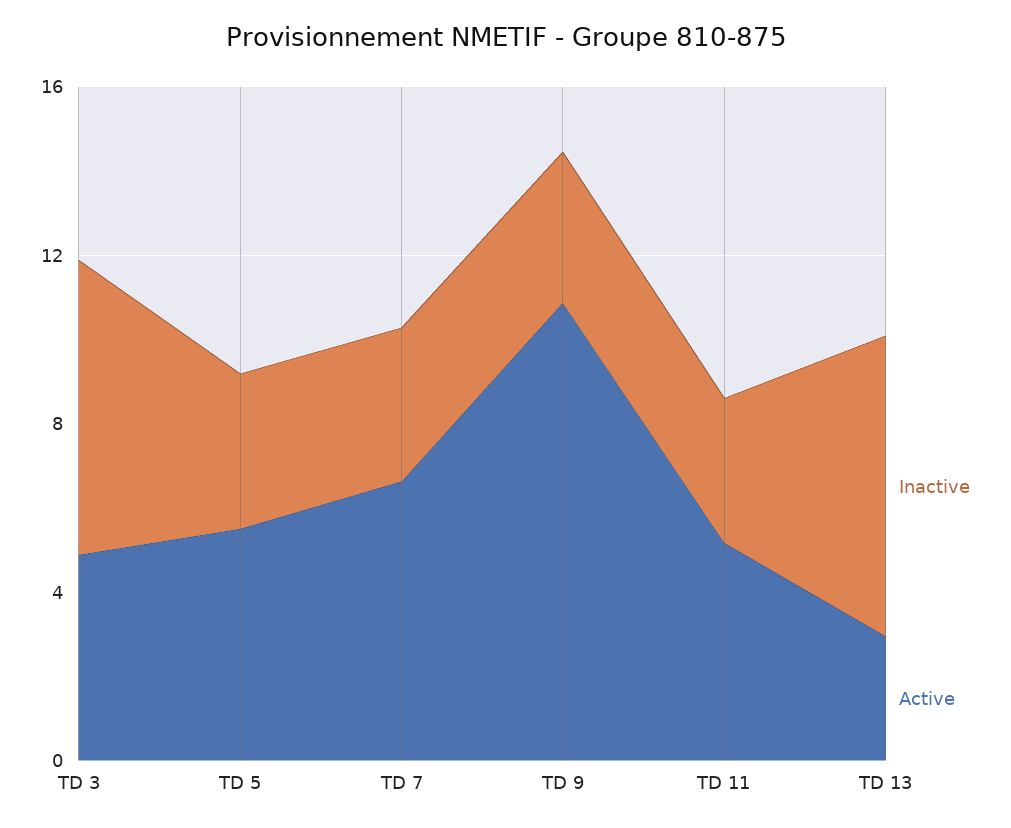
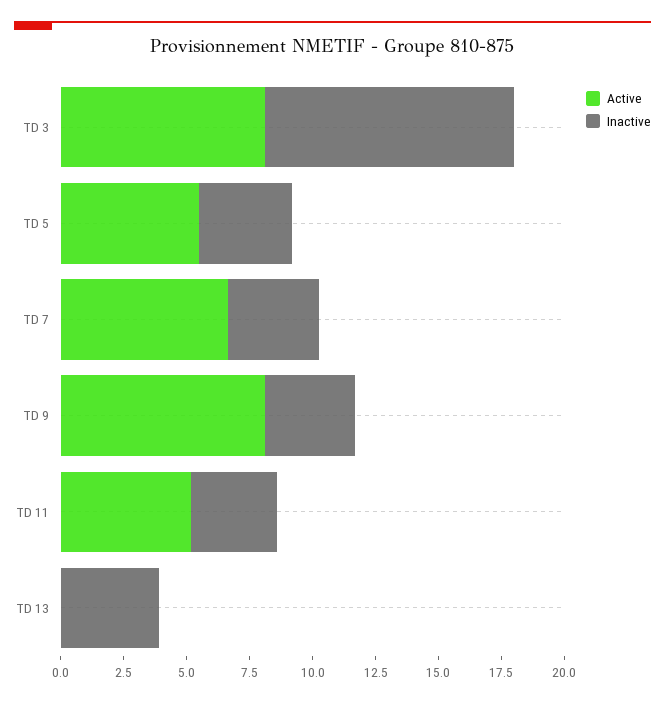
  {
    "Inactive": {
-     "TD 3": 7,
+     "TD 3": 10,
      "TD 5": 3.5,
      "TD 7": 3.5,
      "TD 9": 3.5,
      "TD 11": 3.5,
-     "TD 13": 7
+     "TD 13": 4
    },
    "Active": {
-     "TD 3": 5,
+     "TD 3": 8,
      "TD 5": 5.5,
      "TD 7": 6.5,
-     "TD 9": 11,
+     "TD 9": 8,
      "TD 11": 5,
-     "TD 13": 3
+     "TD 13": 0
    }
  }

